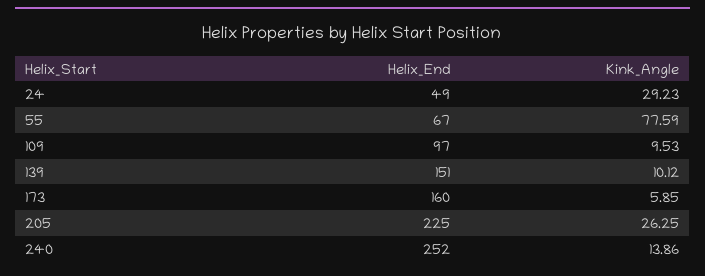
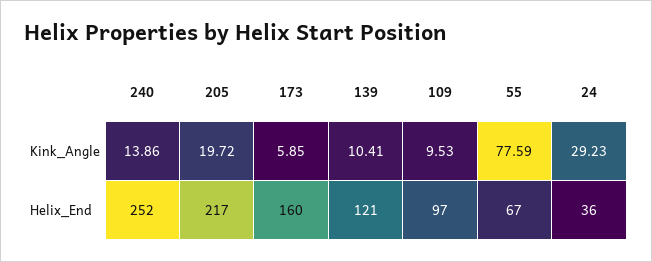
  {
    "Helix_End": {
-     "24": 49,
+     "24": 36,
      "55": 67,
      "109": 97,
-     "139": 151,
+     "139": 121,
      "173": 160,
-     "205": 225,
+     "205": 217,
      "240": 252
    },
    "Kink_Angle": {
      "24": 29.23,
      "55": 77.59,
      "109": 9.53,
-     "139": 10.12,
+     "139": 10.41,
      "173": 5.85,
-     "205": 26.25,
+     "205": 19.72,
      "240": 13.86
    }
  }

